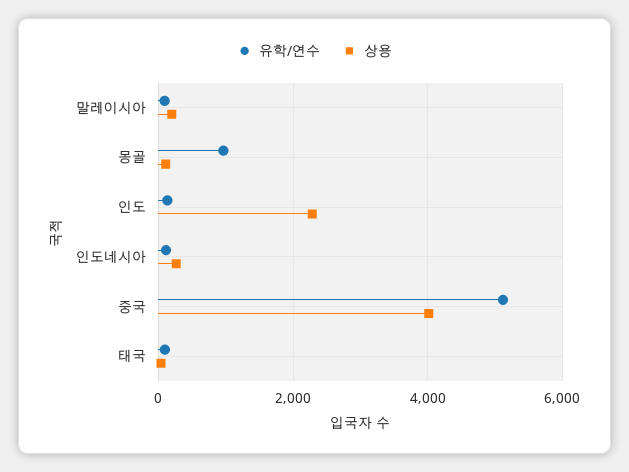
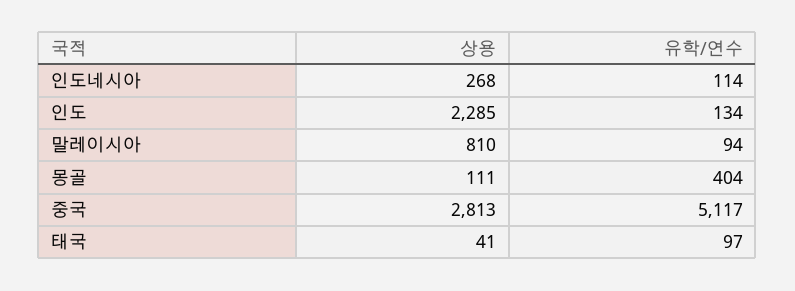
  {
    "유학/연수": {
      "말레이시아": 94,
-     "몽골": 1000,
+     "몽골": 404,
      "인도": 134,
      "인도네시아": 114,
      "중국": 5117,
      "태국": 97
    },
    "상용": {
-     "말레이시아": 200,
+     "말레이시아": 810,
      "몽골": 111,
      "인도": 2285,
      "인도네시아": 268,
-     "중국": 4000,
+     "중국": 2813,
      "태국": 41
    }
  }

